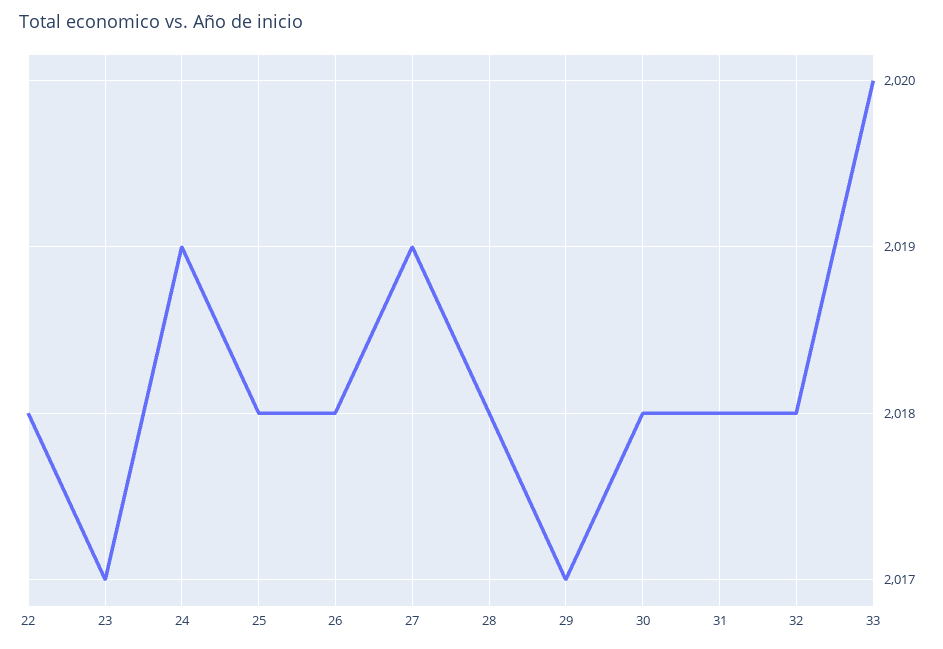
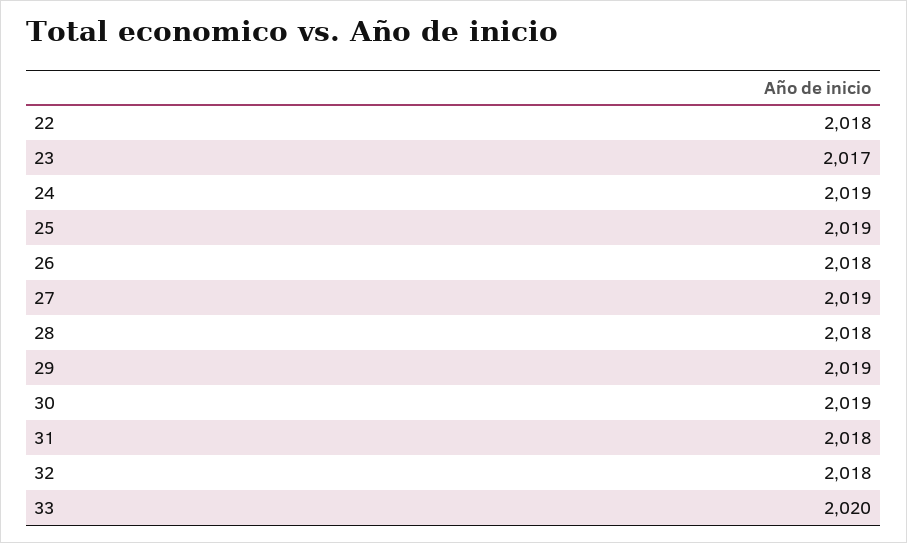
  {
    "22": 2018,
    "23": 2017,
    "24": 2019,
-   "25": 2018,
+   "25": 2019,
    "26": 2018,
    "27": 2019,
    "28": 2018,
-   "29": 2017,
+   "29": 2019,
-   "30": 2018,
+   "30": 2019,
    "31": 2018,
    "32": 2018,
    "33": 2020
  }

